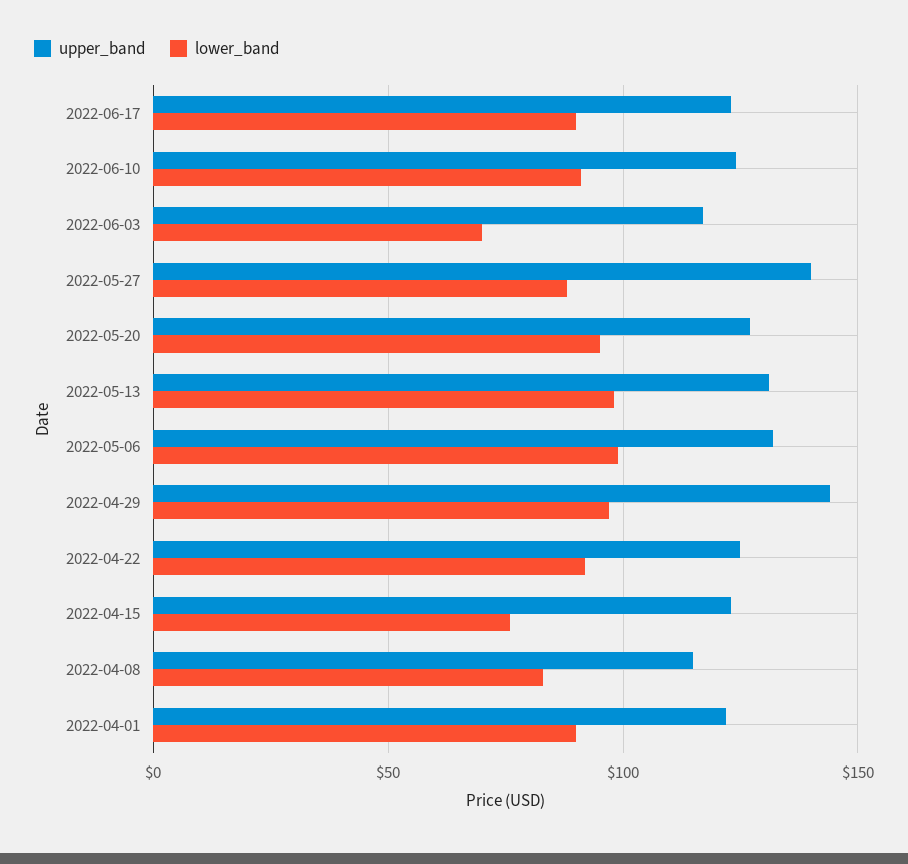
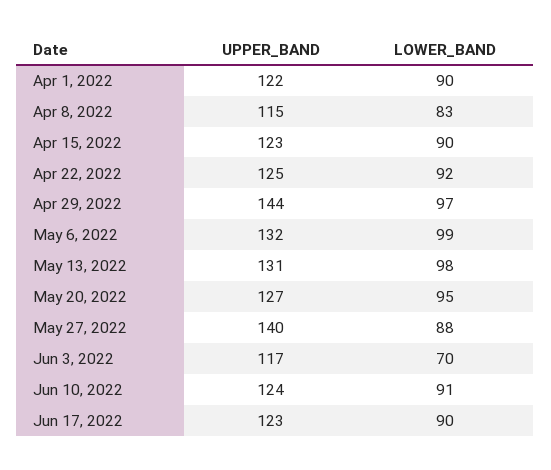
  {
    "upper_band": {
      "2022-06-17": 123,
      "2022-06-10": 124,
      "2022-06-03": 117,
      "2022-05-27": 140,
      "2022-05-20": 127,
      "2022-05-13": 131,
      "2022-05-06": 132,
      "2022-04-29": 144,
      "2022-04-22": 125,
      "2022-04-15": 123,
      "2022-04-08": 115,
      "2022-04-01": 122
    },
    "lower_band": {
      "2022-06-17": 90,
      "2022-06-10": 91,
      "2022-06-03": 70,
      "2022-05-27": 88,
      "2022-05-20": 95,
      "2022-05-13": 98,
      "2022-05-06": 99,
      "2022-04-29": 97,
      "2022-04-22": 92,
-     "2022-04-15": 75,
+     "2022-04-15": 90,
      "2022-04-08": 83,
      "2022-04-01": 90
    }
  }

